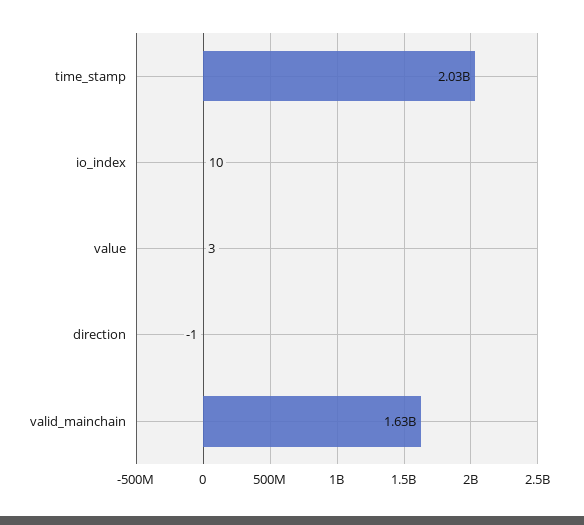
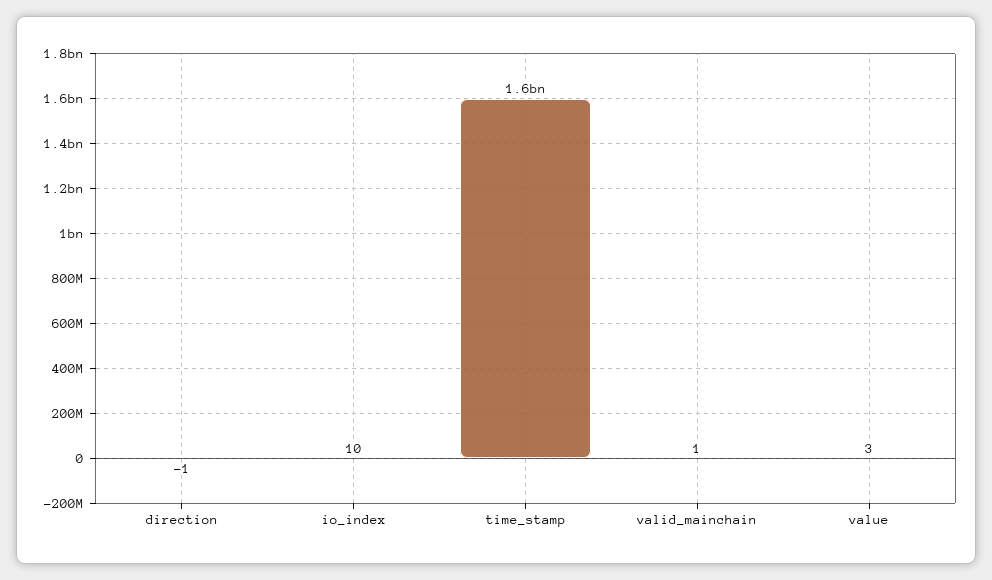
  {
-   "time_stamp": 2030000000,
+   "time_stamp": 1600000000,
    "io_index": 10,
    "value": 3,
    "direction": -1,
-   "valid_mainchain": 1630000000
+   "valid_mainchain": 1
  }

